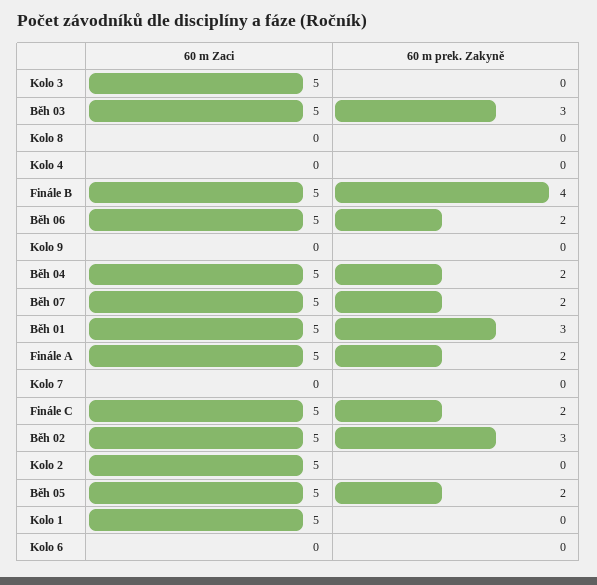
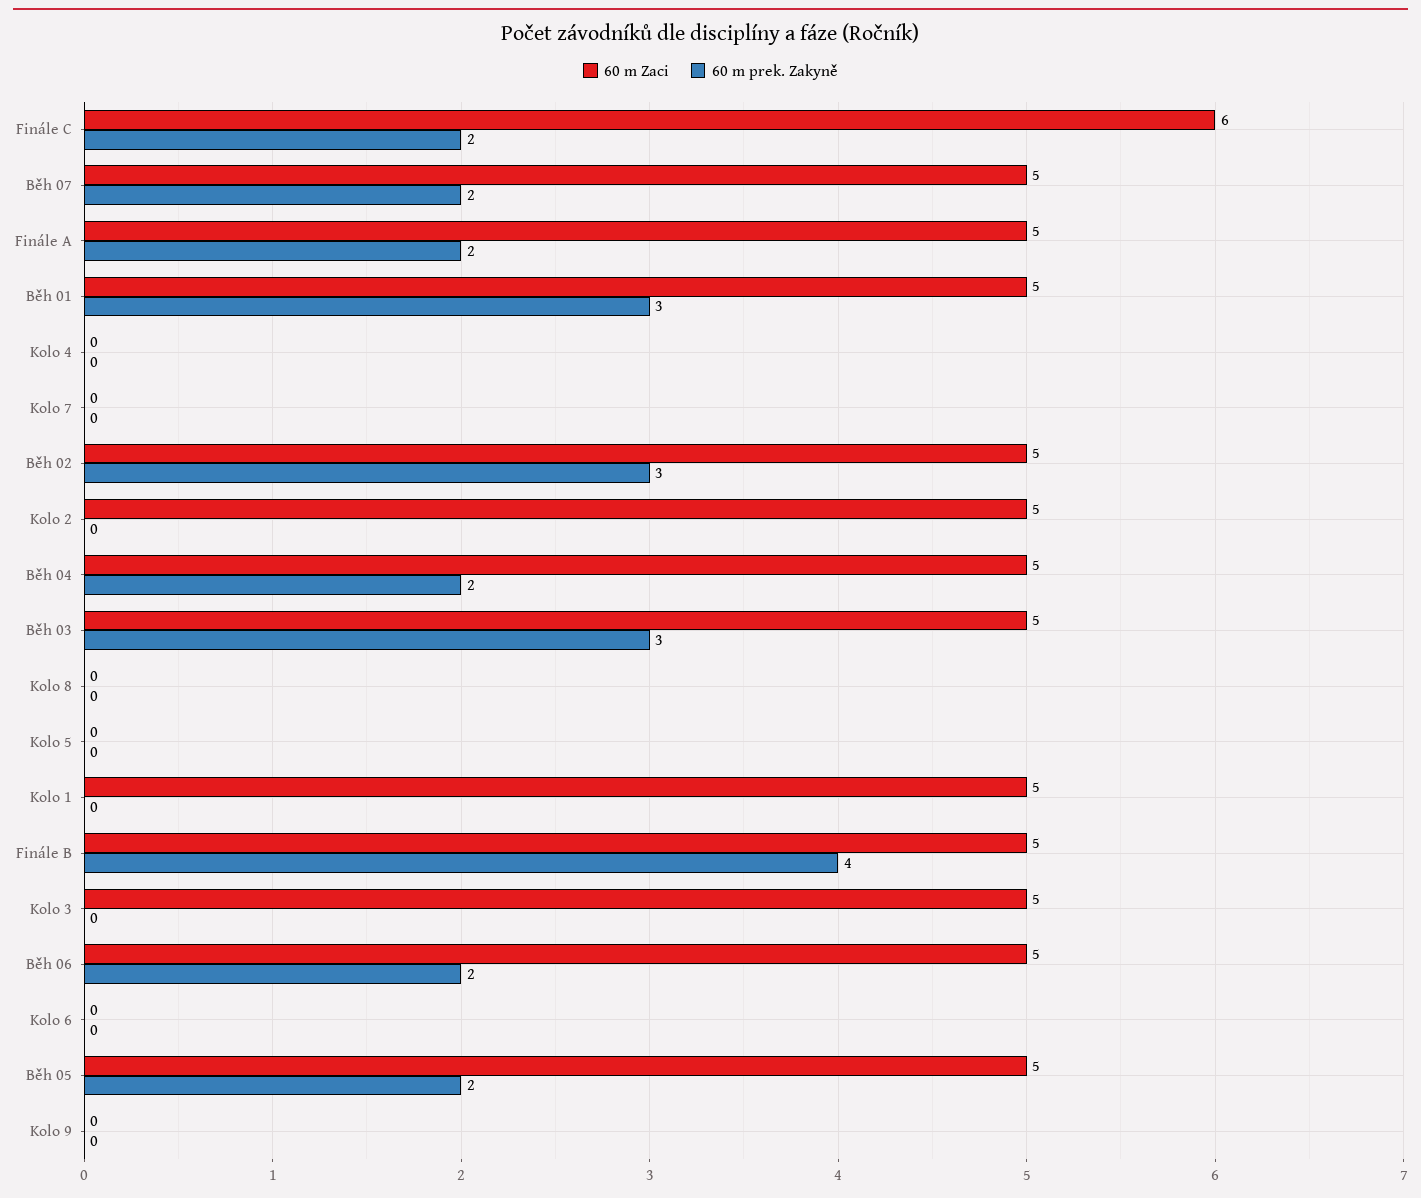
  {
    "60 m Zaci": {
      "Kolo 3": 5,
      "Běh 03": 5,
      "Kolo 8": 0,
      "Kolo 4": 0,
      "Finále B": 5,
      "Běh 06": 5,
      "Kolo 9": 0,
      "Běh 04": 5,
      "Běh 07": 5,
      "Běh 01": 5,
      "Finále A": 5,
      "Kolo 7": 0,
-     "Finále C": 5,
+     "Finále C": 6,
      "Běh 02": 5,
      "Kolo 2": 5,
      "Běh 05": 5,
      "Kolo 1": 5,
-     "Kolo 6": 0
+     "Kolo 6": 0,
+     "Kolo 5": 0
    },
    "60 m prek. Zakyně": {
      "Kolo 3": 0,
      "Běh 03": 3,
      "Kolo 8": 0,
      "Kolo 4": 0,
      "Finále B": 4,
      "Běh 06": 2,
      "Kolo 9": 0,
      "Běh 04": 2,
      "Běh 07": 2,
      "Běh 01": 3,
      "Finále A": 2,
      "Kolo 7": 0,
      "Finále C": 2,
      "Běh 02": 3,
      "Kolo 2": 0,
      "Běh 05": 2,
      "Kolo 1": 0,
-     "Kolo 6": 0
+     "Kolo 6": 0,
+     "Kolo 5": 0
    }
  }

